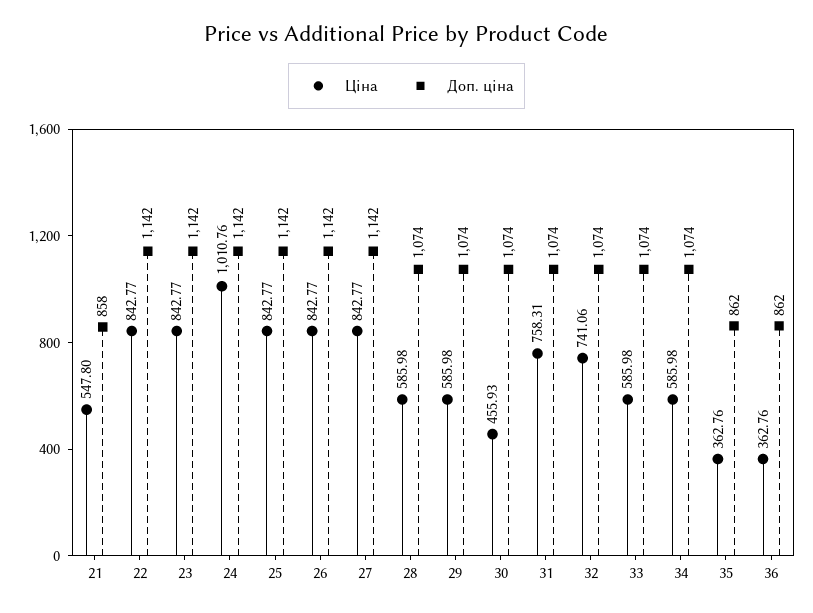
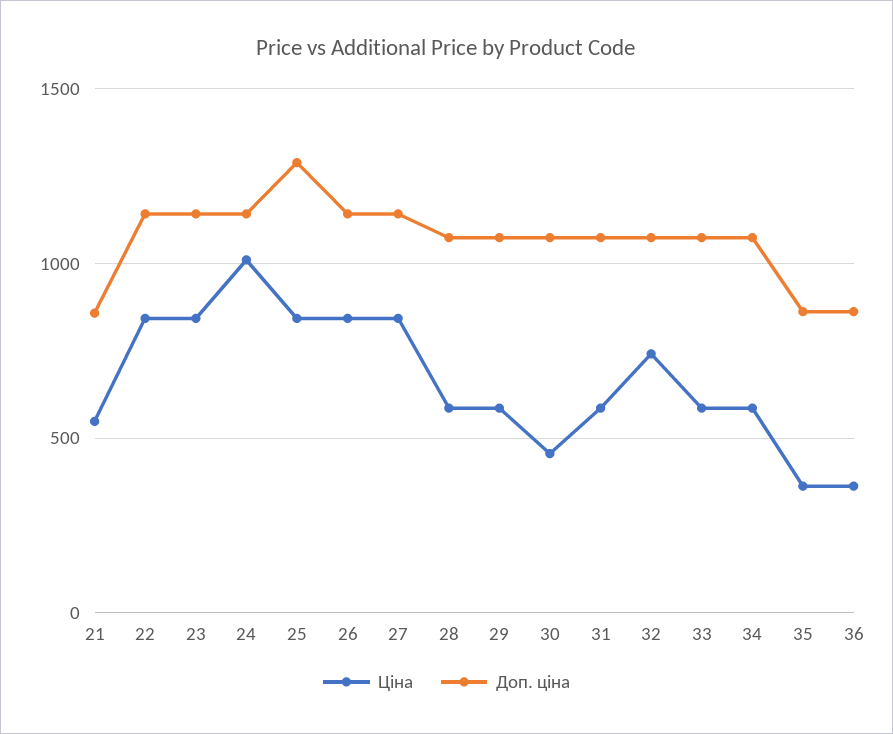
  {
    "Ціна": {
      "21": 547.8,
      "22": 842.77,
      "23": 842.77,
      "24": 1010.76,
      "25": 842.77,
      "26": 842.77,
      "27": 842.77,
      "28": 585.98,
      "29": 585.98,
      "30": 455.93,
-     "31": 758.31,
+     "31": 600,
      "32": 741.06,
      "33": 585.98,
      "34": 585.98,
      "35": 362.76,
      "36": 362.76
    },
    "Доп. ціна": {
      "21": 858,
      "22": 1142,
      "23": 1142,
      "24": 1142,
-     "25": 1142,
+     "25": 1300,
      "26": 1142,
      "27": 1142,
      "28": 1074,
      "29": 1074,
      "30": 1074,
      "31": 1074,
      "32": 1074,
      "33": 1074,
      "34": 1074,
      "35": 862,
      "36": 862
    }
  }

